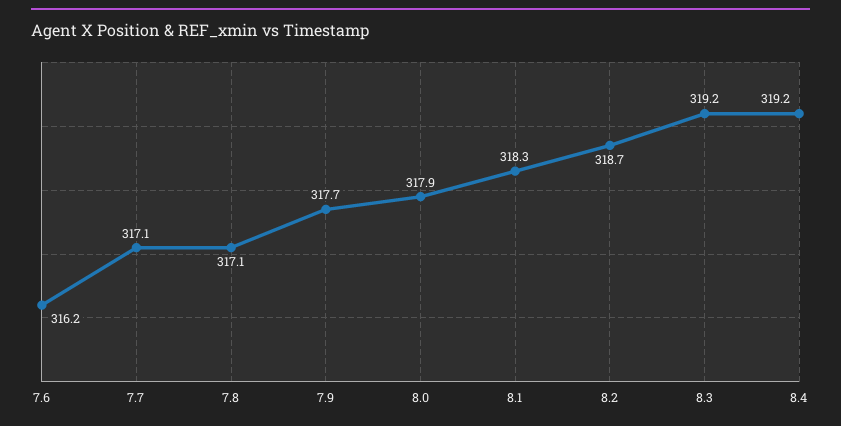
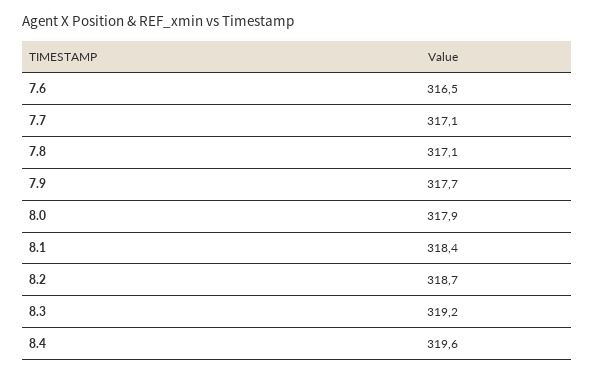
  {
-   "7.6": 316.2,
+   "7.6": 316.5,
    "7.7": 317.1,
    "7.8": 317.1,
    "7.9": 317.7,
    "8.0": 317.9,
-   "8.1": 318.3,
+   "8.1": 318.4,
    "8.2": 318.7,
    "8.3": 319.2,
-   "8.4": 319.2
+   "8.4": 319.6
  }

